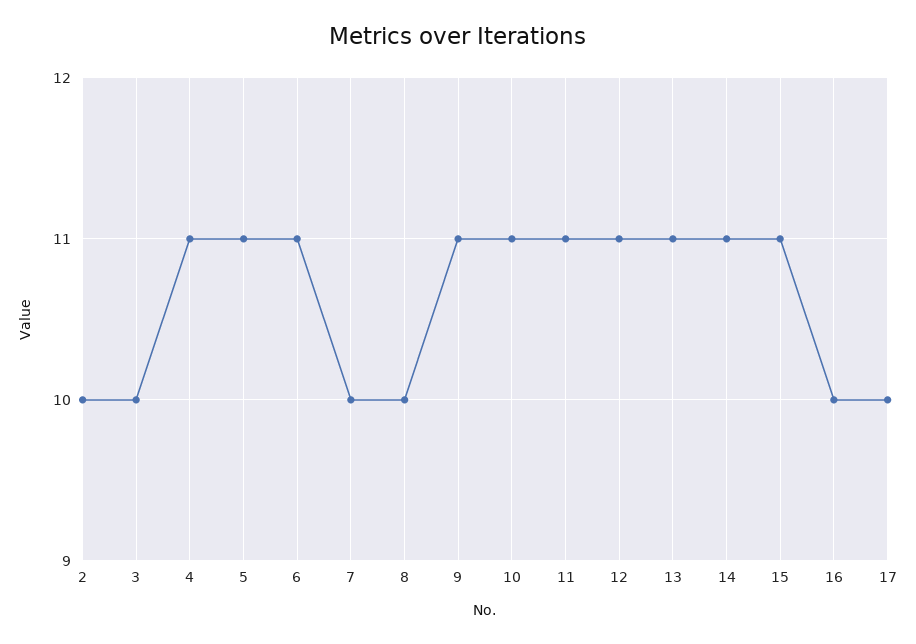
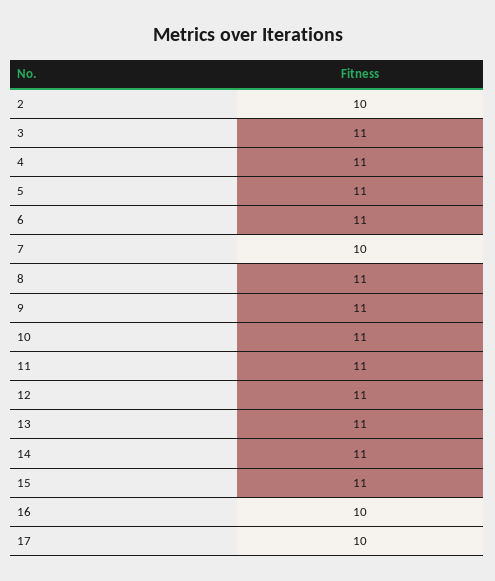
  {
    "2": 10,
-   "3": 10,
+   "3": 11,
    "4": 11,
    "5": 11,
    "6": 11,
    "7": 10,
-   "8": 10,
+   "8": 11,
    "9": 11,
    "10": 11,
    "11": 11,
    "12": 11,
    "13": 11,
    "14": 11,
    "15": 11,
    "16": 10,
    "17": 10
  }

